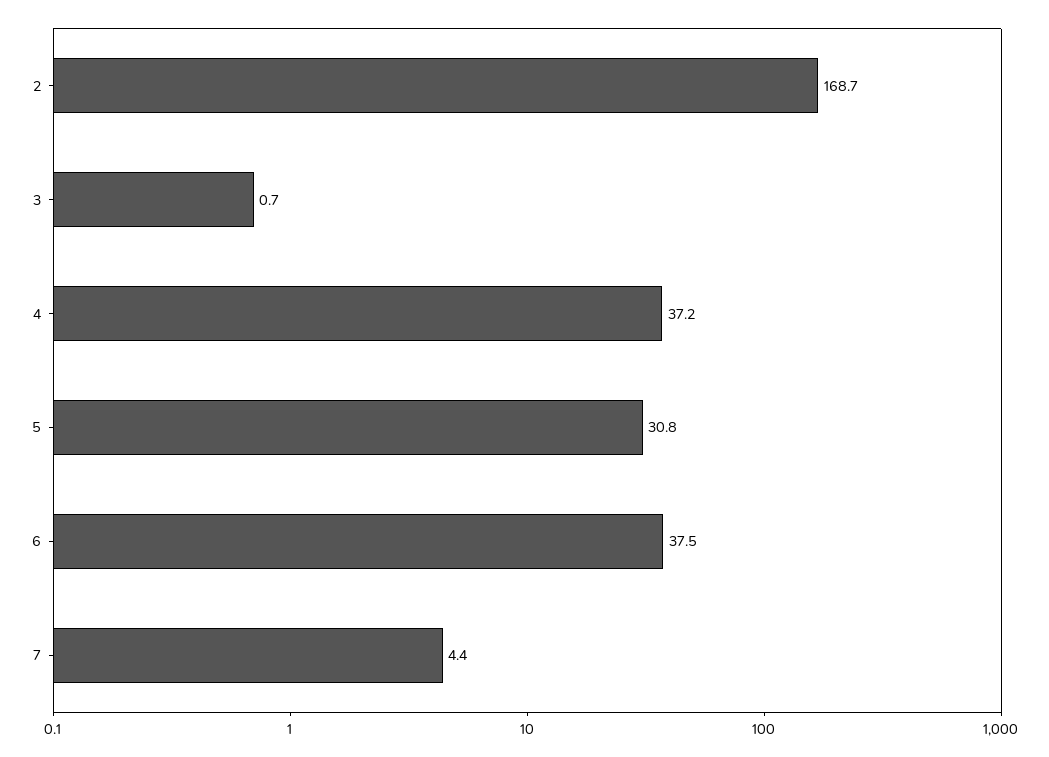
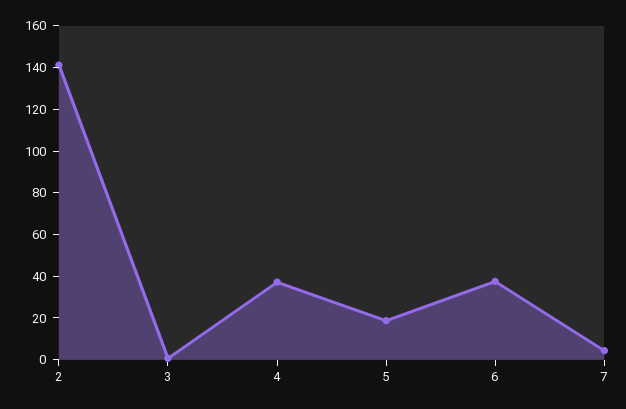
  {
-   "2": 168.7,
+   "2": 140,
    "3": 0.7,
    "4": 37.2,
-   "5": 30.8,
+   "5": 20,
    "6": 37.5,
    "7": 4.4
  }

